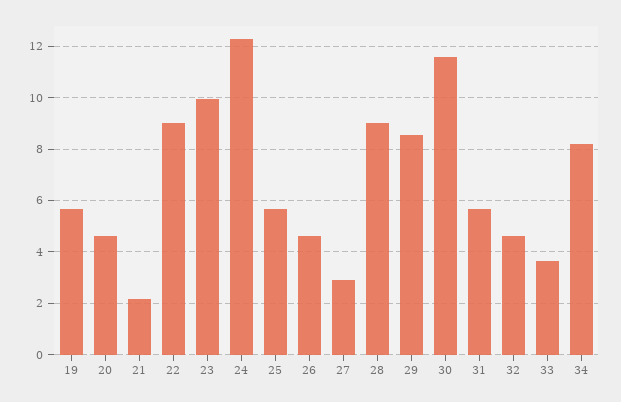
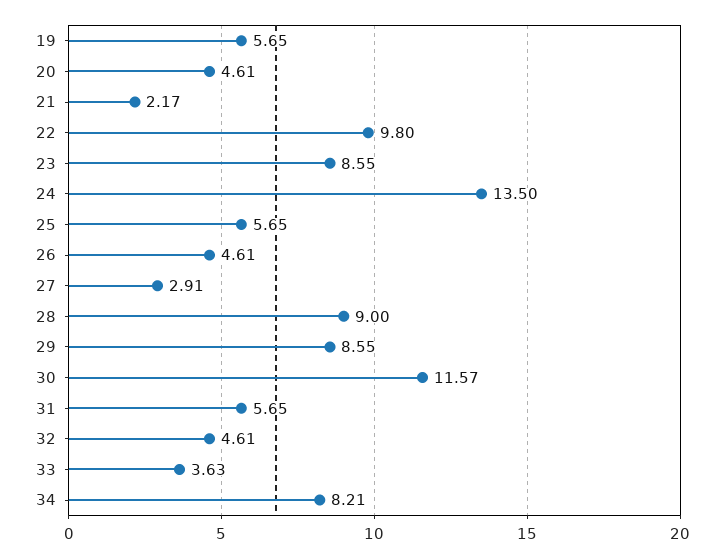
  {
    "19": 5.65,
    "20": 4.61,
    "21": 2.17,
-   "22": 9,
+   "22": 9.8,
-   "23": 10,
+   "23": 8.55,
-   "24": 12.25,
+   "24": 13.5,
    "25": 5.65,
    "26": 4.61,
    "27": 2.91,
    "28": 9,
    "29": 8.55,
    "30": 11.57,
    "31": 5.65,
    "32": 4.61,
    "33": 3.63,
    "34": 8.21
  }

